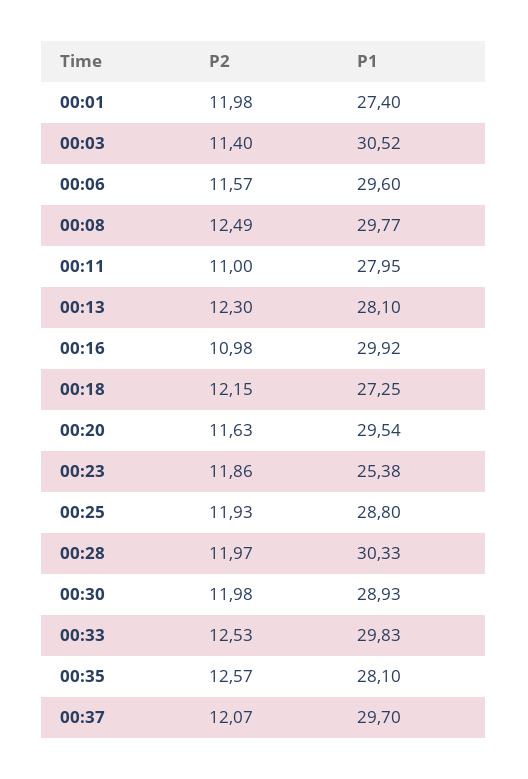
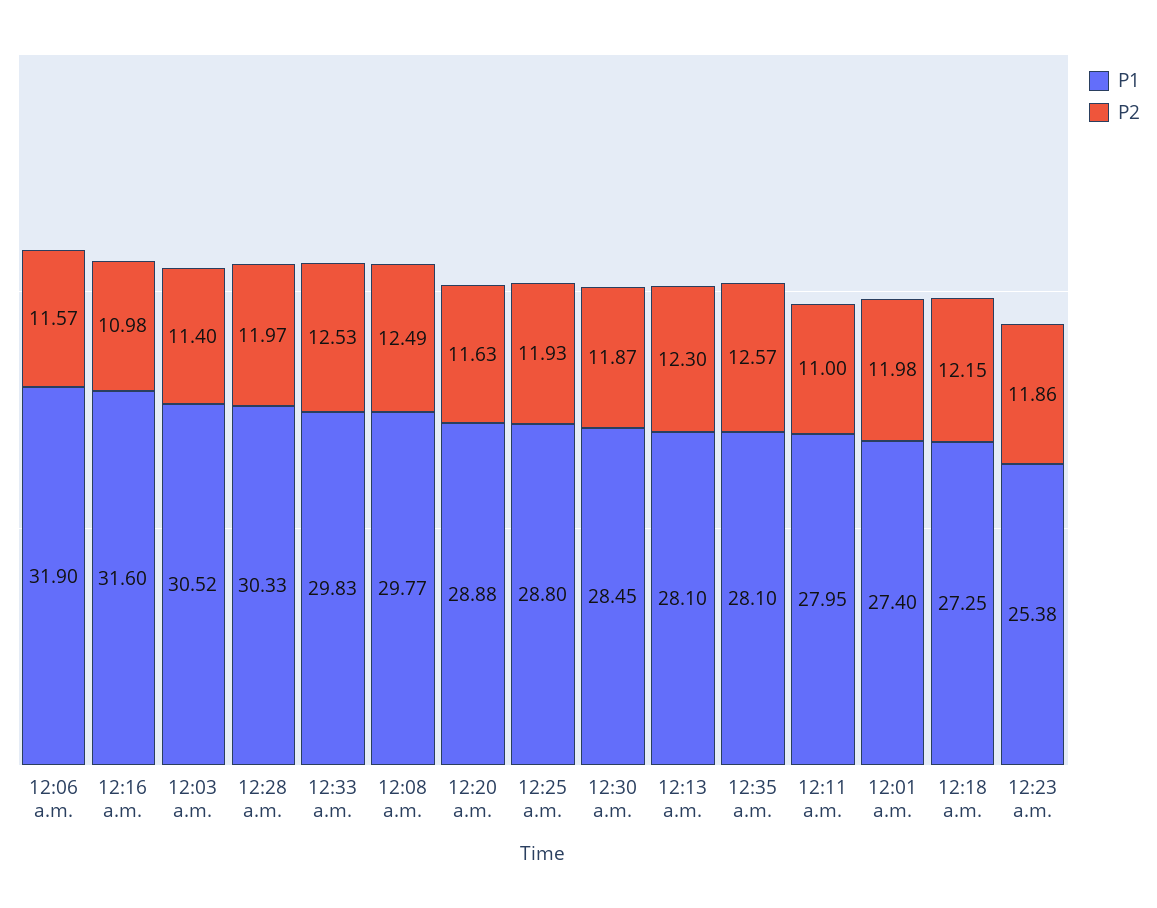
  {
    "P2": {
      "00:01": 11.98,
      "00:03": 11.4,
      "00:06": 11.57,
      "00:08": 12.49,
      "00:11": 11,
      "00:13": 12.3,
      "00:16": 10.98,
      "00:18": 12.15,
      "00:20": 11.63,
      "00:23": 11.86,
      "00:25": 11.93,
      "00:28": 11.97,
-     "00:30": 11.98,
+     "00:30": 11.87,
      "00:33": 12.53,
-     "00:35": 12.57,
+     "00:35": 12.57
-     "00:37": 12.07
    },
    "P1": {
      "00:01": 27.4,
      "00:03": 30.52,
-     "00:06": 29.6,
+     "00:06": 31.9,
      "00:08": 29.77,
      "00:11": 27.95,
      "00:13": 28.1,
-     "00:16": 29.92,
+     "00:16": 31.6,
      "00:18": 27.25,
-     "00:20": 29.54,
+     "00:20": 28.88,
      "00:23": 25.38,
      "00:25": 28.8,
      "00:28": 30.33,
-     "00:30": 28.93,
+     "00:30": 28.45,
      "00:33": 29.83,
-     "00:35": 28.1,
+     "00:35": 28.1
-     "00:37": 29.7
    }
  }

